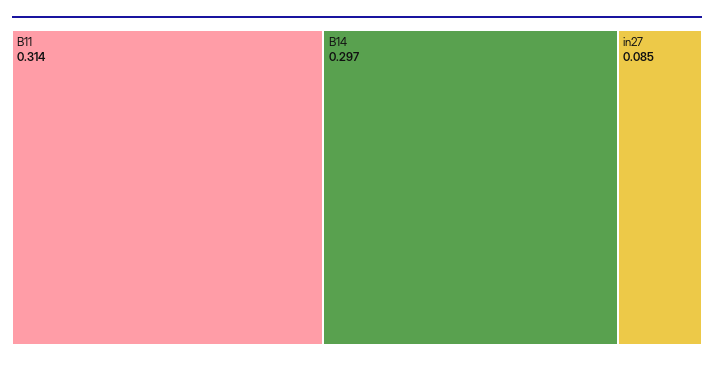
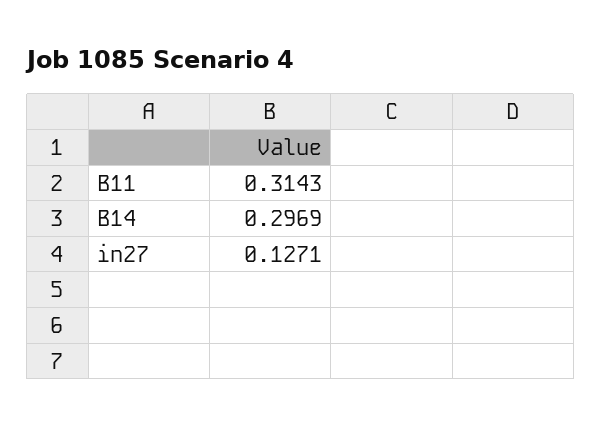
  {
    "B11": 0.3143,
    "B14": 0.2969,
-   "in27": 0.085
+   "in27": 0.1271
  }

